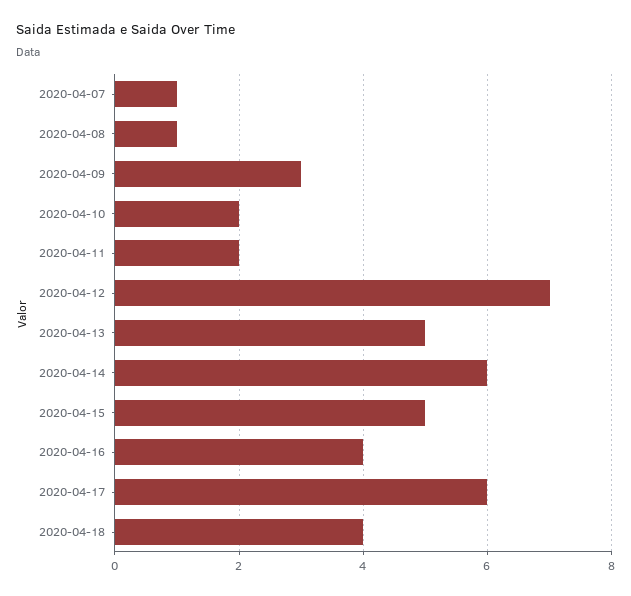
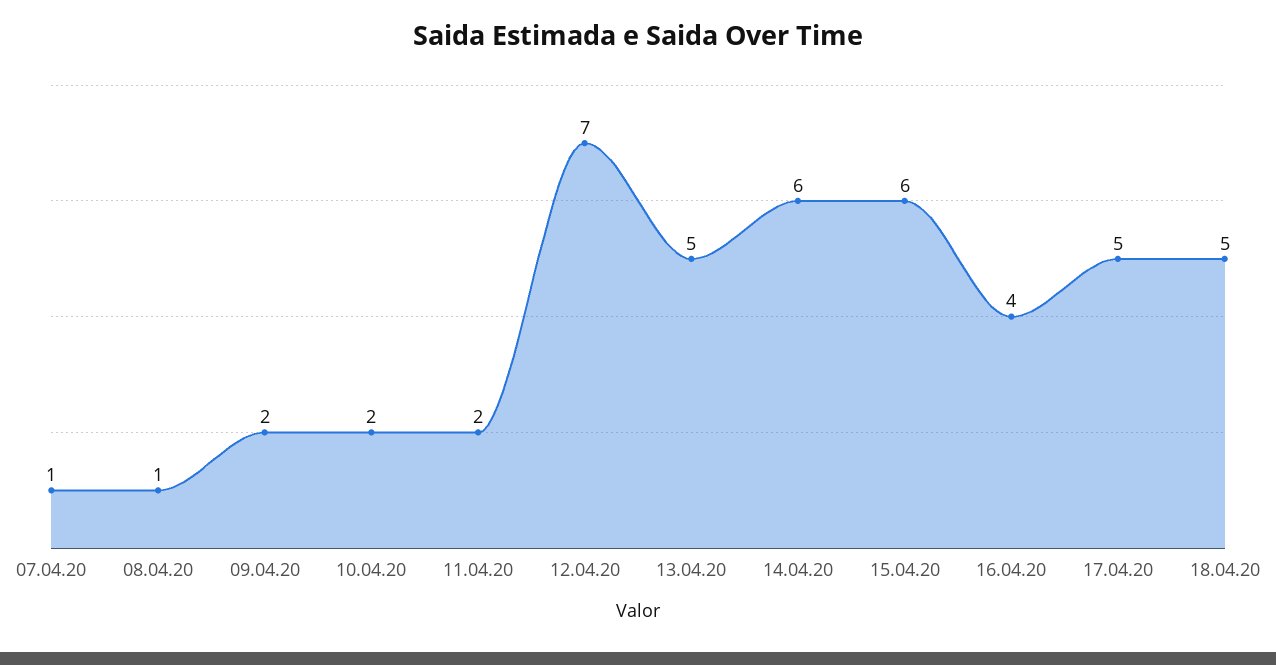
  {
    "2020-04-07": 1,
    "2020-04-08": 1,
-   "2020-04-09": 3,
+   "2020-04-09": 2,
    "2020-04-10": 2,
    "2020-04-11": 2,
    "2020-04-12": 7,
    "2020-04-13": 5,
    "2020-04-14": 6,
-   "2020-04-15": 5,
+   "2020-04-15": 6,
    "2020-04-16": 4,
-   "2020-04-17": 6,
+   "2020-04-17": 5,
-   "2020-04-18": 4
+   "2020-04-18": 5
  }

